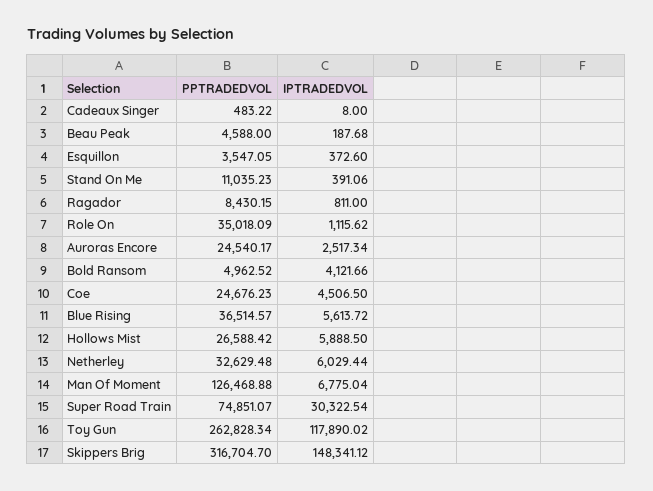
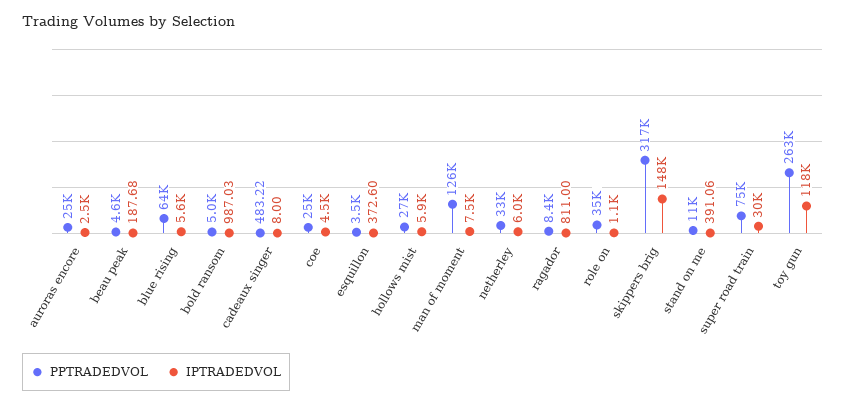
  {
    "PPTRADEDVOL": {
      "Cadeaux Singer": 483.22,
      "Beau Peak": 4588,
      "Esquillon": 3547.05,
      "Stand On Me": 11035.23,
      "Ragador": 8430.15,
      "Role On": 35018.09,
      "Auroras Encore": 24540.17,
      "Bold Ransom": 4962.52,
      "Coe": 24676.23,
-     "Blue Rising": 36514.57,
+     "Blue Rising": 64000,
      "Hollows Mist": 26588.42,
      "Netherley": 32629.48,
      "Man Of Moment": 126468.88,
      "Super Road Train": 74851.07,
      "Toy Gun": 262828.34,
      "Skippers Brig": 316704.7
    },
    "IPTRADEDVOL": {
      "Cadeaux Singer": 8,
      "Beau Peak": 187.68,
      "Esquillon": 372.6,
      "Stand On Me": 391.06,
      "Ragador": 811,
      "Role On": 1115.62,
      "Auroras Encore": 2517.34,
-     "Bold Ransom": 4121.66,
+     "Bold Ransom": 987.03,
      "Coe": 4506.5,
      "Blue Rising": 5613.72,
      "Hollows Mist": 5888.5,
      "Netherley": 6029.44,
-     "Man Of Moment": 6775.04,
+     "Man Of Moment": 7500,
      "Super Road Train": 30322.54,
      "Toy Gun": 117890.02,
      "Skippers Brig": 148341.12
    }
  }

